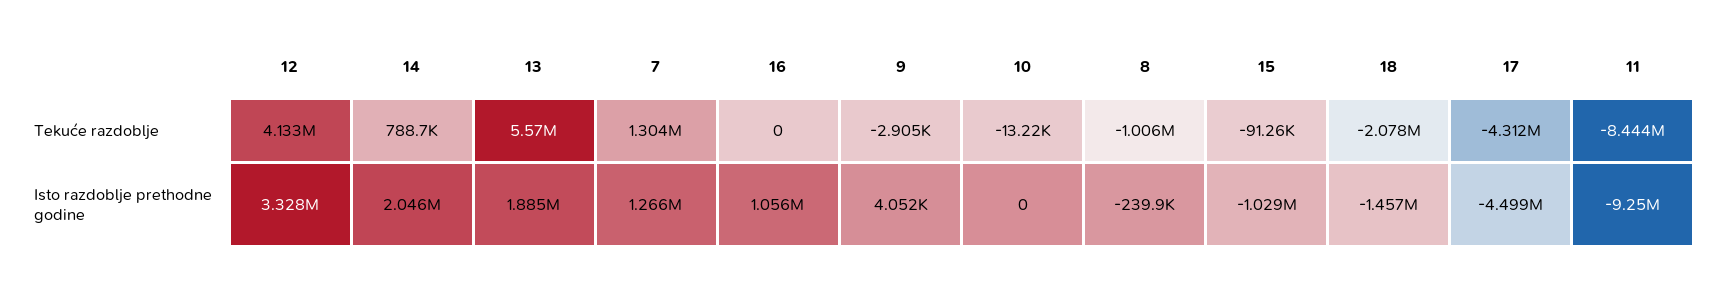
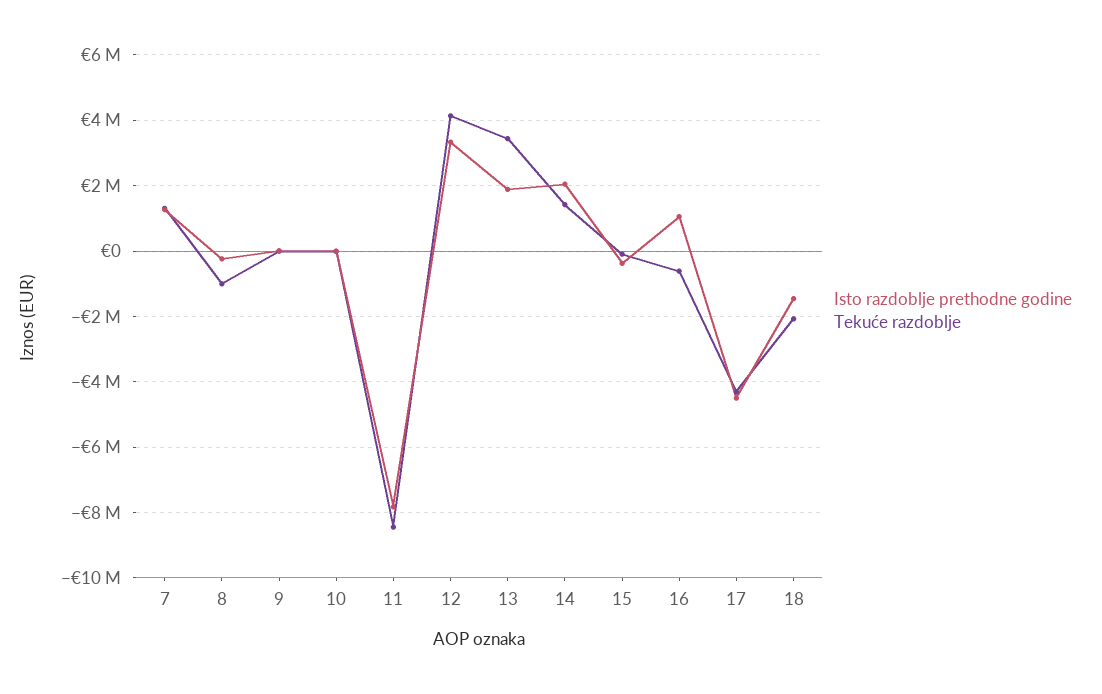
  {
    "Tekuće razdoblje": {
      "12": 4133000,
-     "14": 788700,
+     "14": 1400000,
-     "13": 5570000,
+     "13": 3400000,
      "7": 1304000,
-     "16": 0,
+     "16": -600000,
      "9": -2905,
      "10": -13220,
      "8": -1006000,
      "15": -91260,
      "18": -2078000,
      "17": -4312000,
      "11": -8444000
    },
    "Isto razdoblje prethodne godine": {
      "12": 3328000,
      "14": 2046000,
      "13": 1885000,
      "7": 1266000,
      "16": 1056000,
      "9": 4052,
      "10": 0,
      "8": -239900,
-     "15": -1029000,
+     "15": -400000,
      "18": -1457000,
      "17": -4499000,
-     "11": -9250000
+     "11": -7800000
    }
  }

